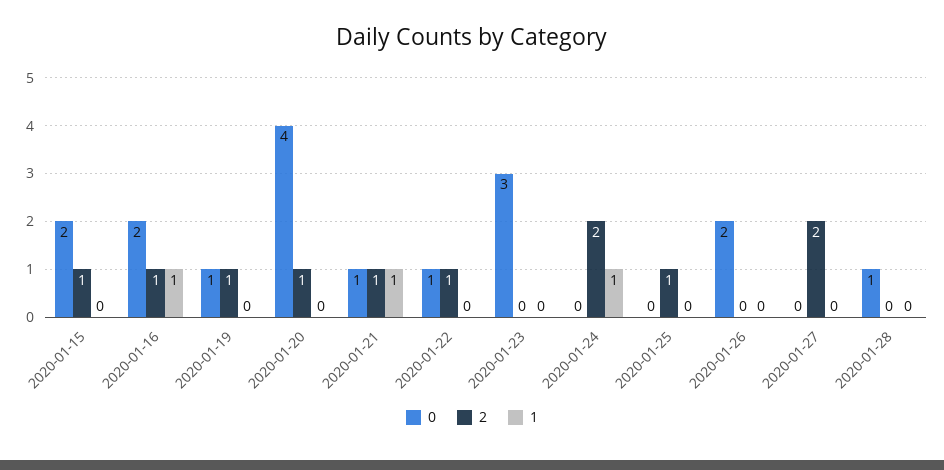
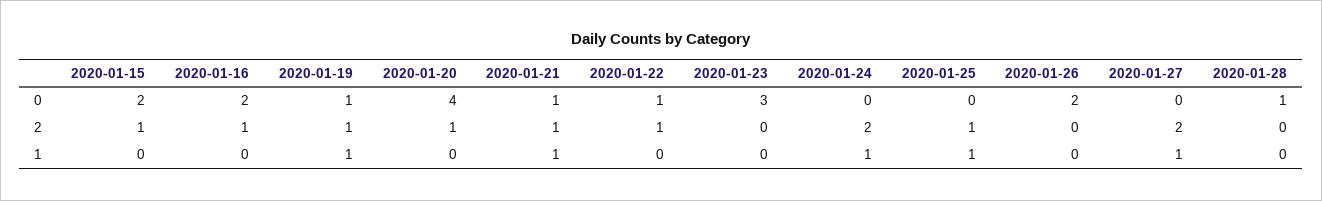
  {
    "0": {
      "2020-01-15": 2,
      "2020-01-16": 2,
      "2020-01-19": 1,
      "2020-01-20": 4,
      "2020-01-21": 1,
      "2020-01-22": 1,
      "2020-01-23": 3,
      "2020-01-24": 0,
      "2020-01-25": 0,
      "2020-01-26": 2,
      "2020-01-27": 0,
      "2020-01-28": 1
    },
    "2": {
      "2020-01-15": 1,
      "2020-01-16": 1,
      "2020-01-19": 1,
      "2020-01-20": 1,
      "2020-01-21": 1,
      "2020-01-22": 1,
      "2020-01-23": 0,
      "2020-01-24": 2,
      "2020-01-25": 1,
      "2020-01-26": 0,
      "2020-01-27": 2,
      "2020-01-28": 0
    },
    "1": {
      "2020-01-15": 0,
-     "2020-01-16": 1,
+     "2020-01-16": 0,
-     "2020-01-19": 0,
+     "2020-01-19": 1,
      "2020-01-20": 0,
      "2020-01-21": 1,
      "2020-01-22": 0,
      "2020-01-23": 0,
      "2020-01-24": 1,
-     "2020-01-25": 0,
+     "2020-01-25": 1,
      "2020-01-26": 0,
-     "2020-01-27": 0,
+     "2020-01-27": 1,
      "2020-01-28": 0
    }
  }

